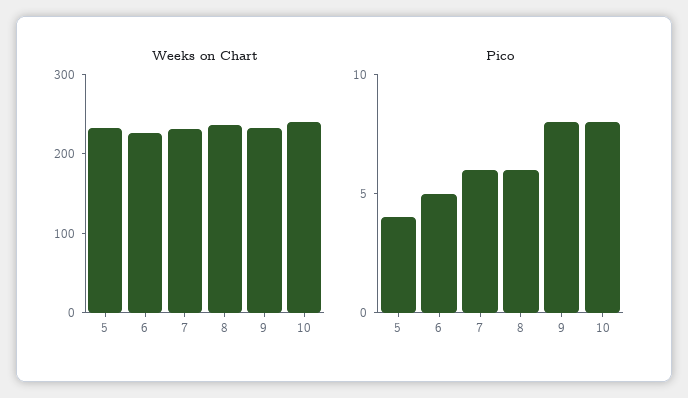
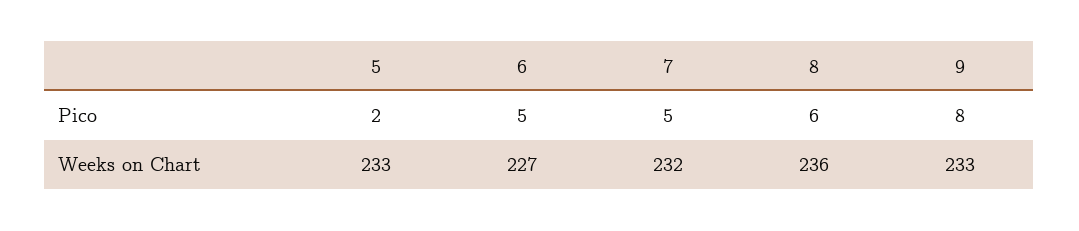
  {
    "Weeks on Chart": {
      "5": 233,
      "6": 227,
      "7": 232,
      "8": 236,
-     "9": 233,
+     "9": 233
-     "10": 240
    },
    "Pico": {
-     "5": 4,
+     "5": 2,
      "6": 5,
-     "7": 6,
+     "7": 5,
      "8": 6,
-     "9": 8,
+     "9": 8
-     "10": 8
    }
  }

